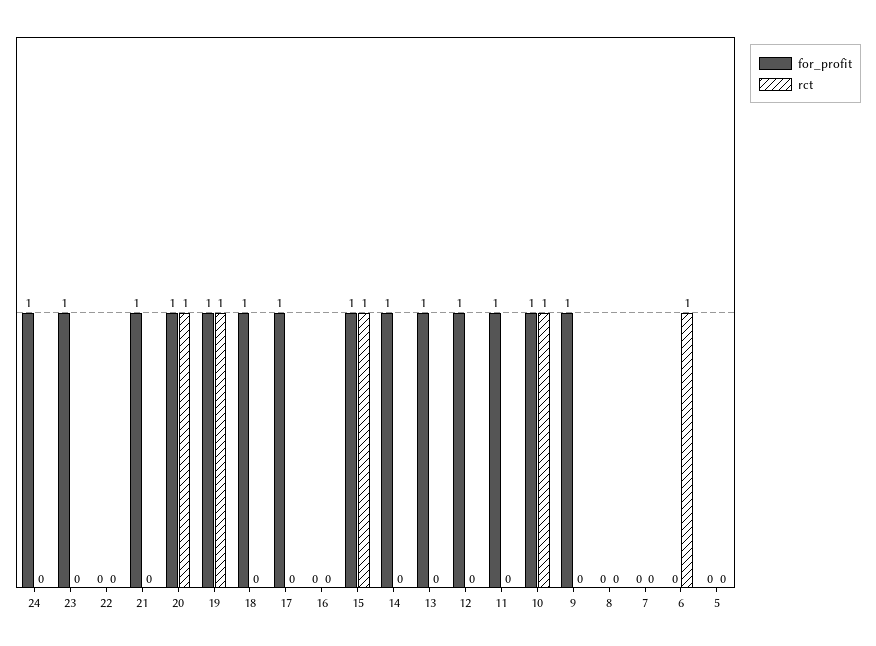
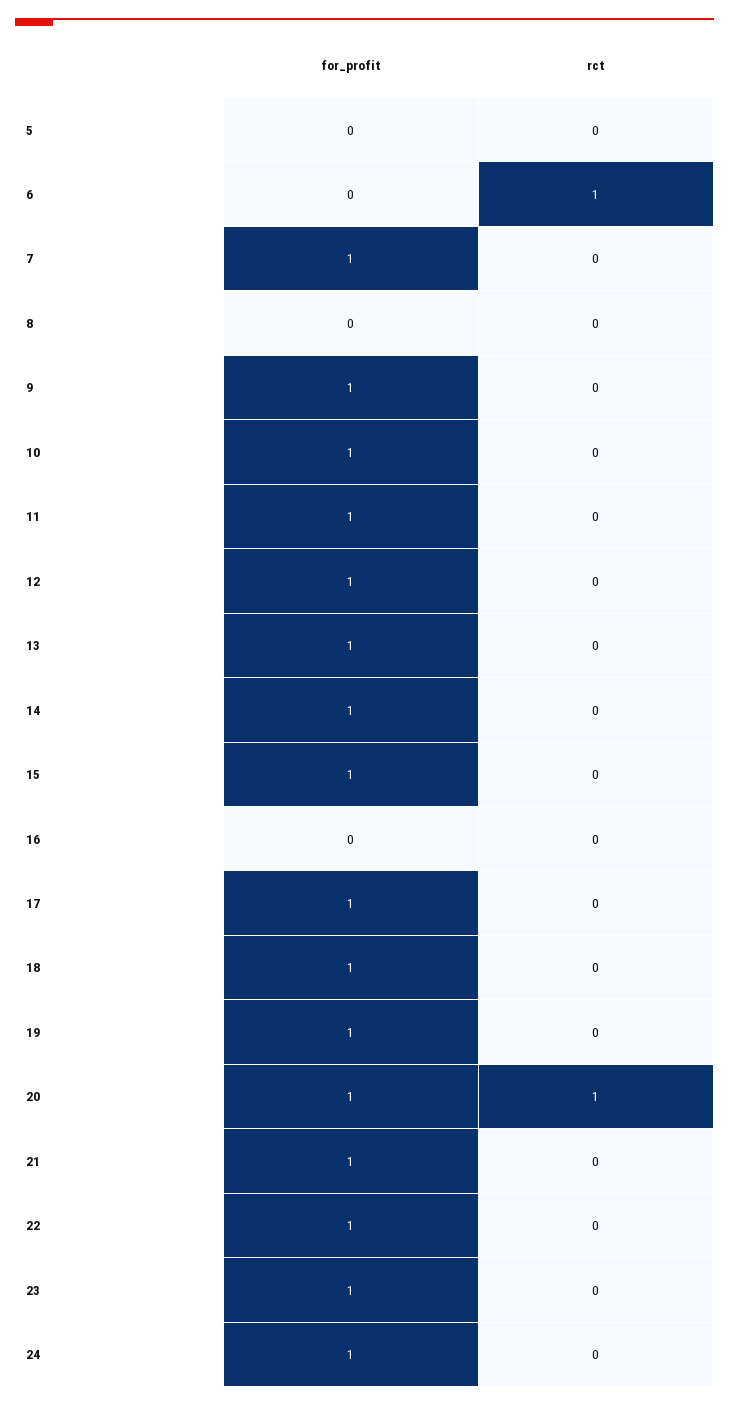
  {
    "for_profit": {
      "24": 1,
      "23": 1,
-     "22": 0,
+     "22": 1,
      "21": 1,
      "20": 1,
      "19": 1,
      "18": 1,
      "17": 1,
      "16": 0,
      "15": 1,
      "14": 1,
      "13": 1,
      "12": 1,
      "11": 1,
      "10": 1,
      "9": 1,
      "8": 0,
-     "7": 0,
+     "7": 1,
      "6": 0,
      "5": 0
    },
    "rct": {
      "24": 0,
      "23": 0,
      "22": 0,
      "21": 0,
      "20": 1,
-     "19": 1,
+     "19": 0,
      "18": 0,
      "17": 0,
      "16": 0,
-     "15": 1,
+     "15": 0,
      "14": 0,
      "13": 0,
      "12": 0,
      "11": 0,
-     "10": 1,
+     "10": 0,
      "9": 0,
      "8": 0,
      "7": 0,
      "6": 1,
      "5": 0
    }
  }

